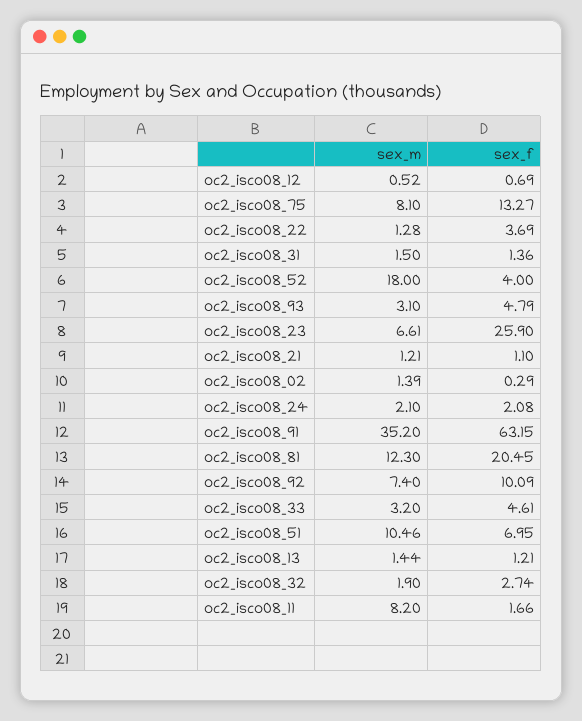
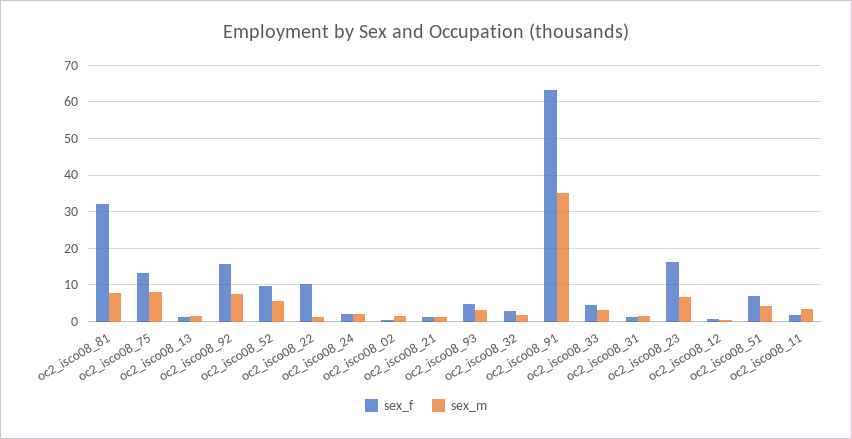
  {
    "sex_m": {
      "oc2_isco08_12": 0.52,
      "oc2_isco08_75": 8.1,
      "oc2_isco08_22": 1.28,
      "oc2_isco08_31": 1.5,
-     "oc2_isco08_52": 18,
+     "oc2_isco08_52": 6,
      "oc2_isco08_93": 3.1,
      "oc2_isco08_23": 6.61,
      "oc2_isco08_21": 1.21,
      "oc2_isco08_02": 1.39,
      "oc2_isco08_24": 2.1,
      "oc2_isco08_91": 35.2,
-     "oc2_isco08_81": 12.3,
+     "oc2_isco08_81": 8,
      "oc2_isco08_92": 7.4,
      "oc2_isco08_33": 3.2,
-     "oc2_isco08_51": 10.46,
+     "oc2_isco08_51": 4,
      "oc2_isco08_13": 1.44,
      "oc2_isco08_32": 1.9,
-     "oc2_isco08_11": 8.2
+     "oc2_isco08_11": 4
    },
    "sex_f": {
      "oc2_isco08_12": 0.69,
      "oc2_isco08_75": 13.27,
-     "oc2_isco08_22": 3.69,
+     "oc2_isco08_22": 10,
      "oc2_isco08_31": 1.36,
-     "oc2_isco08_52": 4,
+     "oc2_isco08_52": 10,
      "oc2_isco08_93": 4.79,
-     "oc2_isco08_23": 25.9,
+     "oc2_isco08_23": 16,
      "oc2_isco08_21": 1.1,
      "oc2_isco08_02": 0.29,
      "oc2_isco08_24": 2.08,
      "oc2_isco08_91": 63.15,
-     "oc2_isco08_81": 20.45,
+     "oc2_isco08_81": 32,
-     "oc2_isco08_92": 10.09,
+     "oc2_isco08_92": 16,
      "oc2_isco08_33": 4.61,
      "oc2_isco08_51": 6.95,
      "oc2_isco08_13": 1.21,
      "oc2_isco08_32": 2.74,
      "oc2_isco08_11": 1.66
    }
  }

